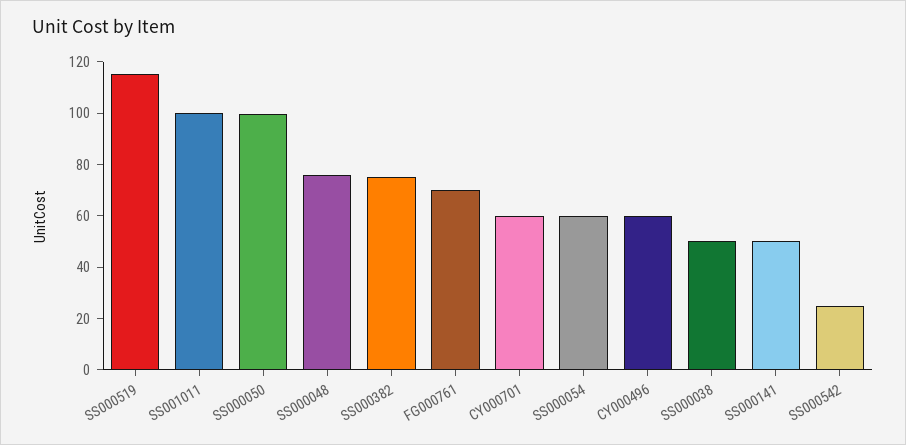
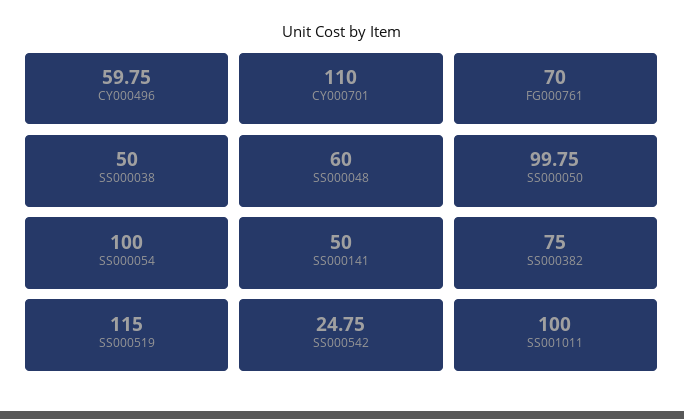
  {
    "SS000519": 115,
    "SS001011": 100,
    "SS000050": 99.75,
-   "SS000048": 75,
+   "SS000048": 60,
    "SS000382": 75,
    "FG000761": 70,
-   "CY000701": 60,
+   "CY000701": 110,
-   "SS000054": 60,
+   "SS000054": 100,
    "CY000496": 59.75,
    "SS000038": 50,
    "SS000141": 50,
    "SS000542": 24.75
  }

